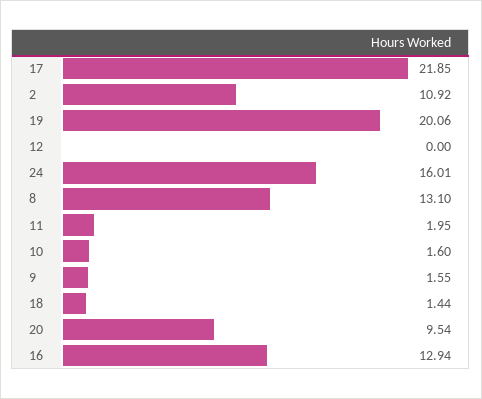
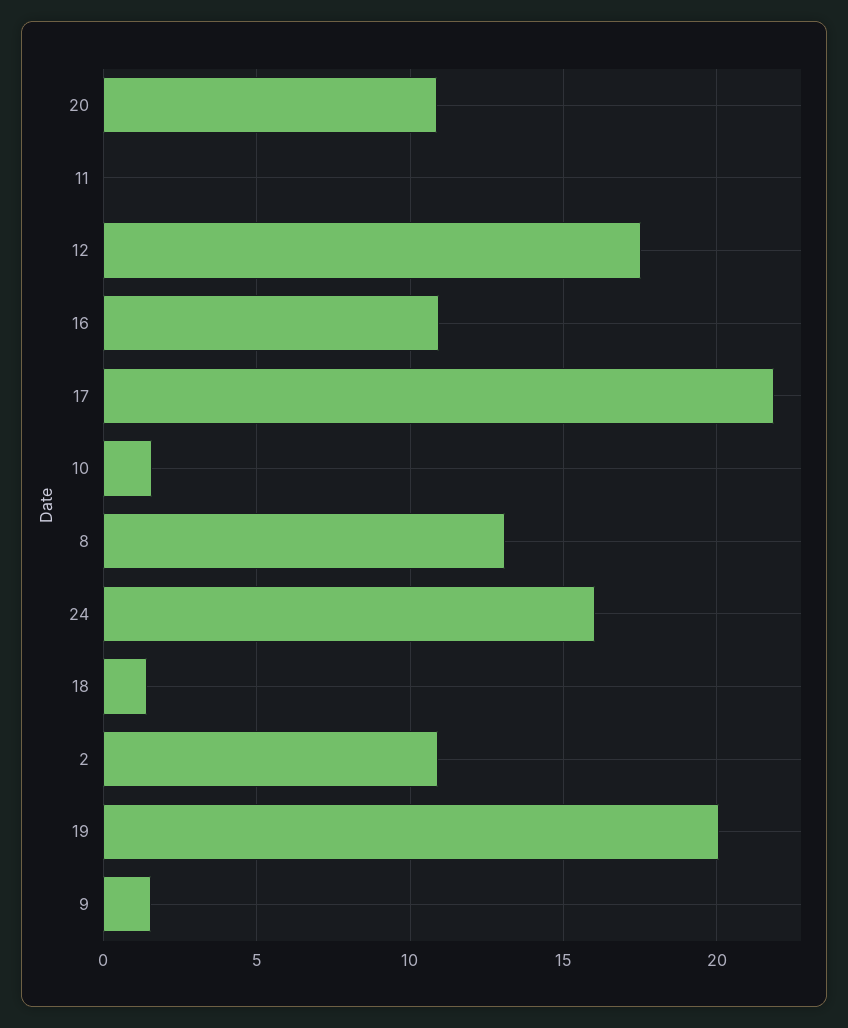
  {
    "17": 21.85,
    "2": 10.92,
    "19": 20.06,
-   "12": 0,
+   "12": 17.5,
    "24": 16.01,
    "8": 13.1,
-   "11": 1.95,
+   "11": 0,
    "10": 1.6,
    "9": 1.55,
    "18": 1.44,
-   "20": 9.54,
+   "20": 11,
-   "16": 12.94
+   "16": 11
  }

